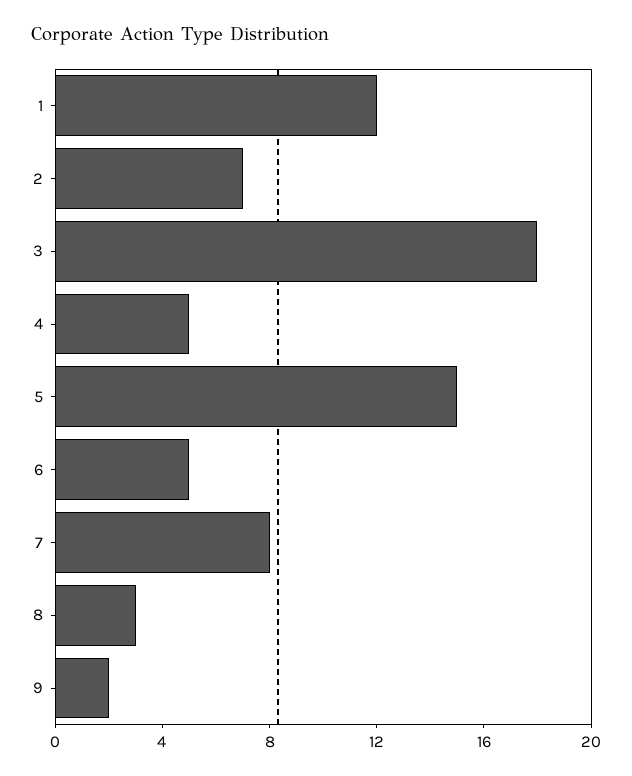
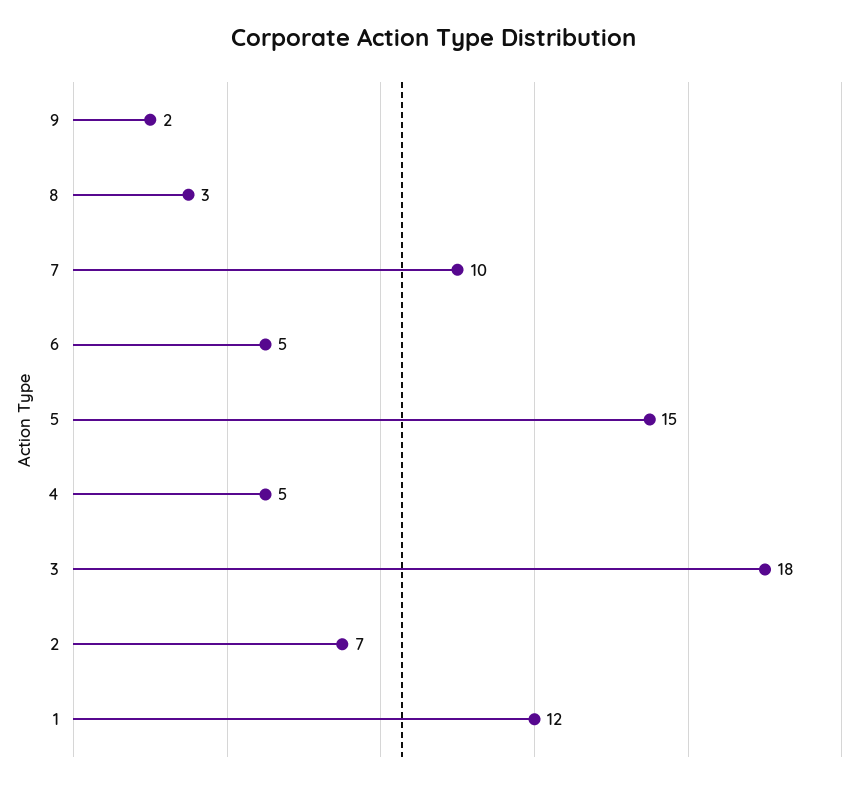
  {
    "1": 12,
    "2": 7,
    "3": 18,
    "4": 5,
    "5": 15,
    "6": 5,
-   "7": 8,
+   "7": 10,
    "8": 3,
    "9": 2
  }

